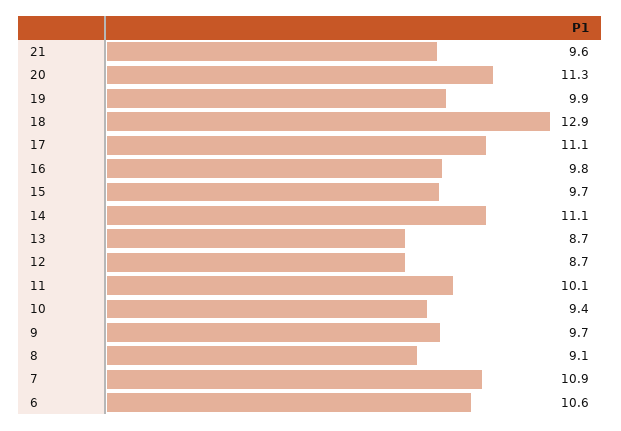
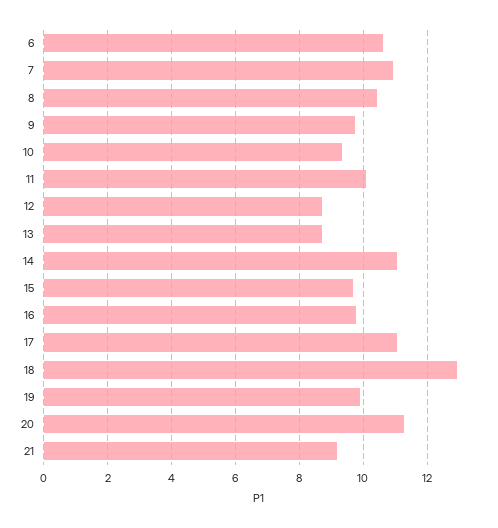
  {
-   "21": 9.6,
+   "21": 9.2,
    "20": 11.3,
    "19": 9.9,
    "18": 12.9,
    "17": 11.1,
    "16": 9.8,
    "15": 9.7,
    "14": 11.1,
    "13": 8.7,
    "12": 8.7,
    "11": 10.1,
    "10": 9.4,
    "9": 9.7,
-   "8": 9.1,
+   "8": 10.4,
    "7": 10.9,
    "6": 10.6
  }

